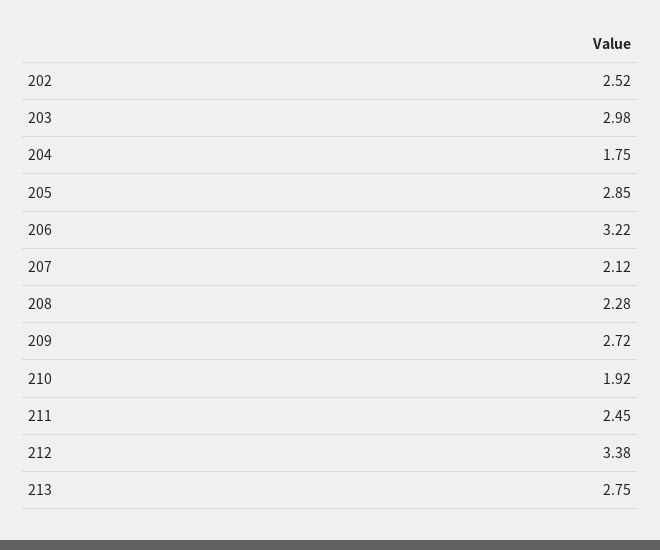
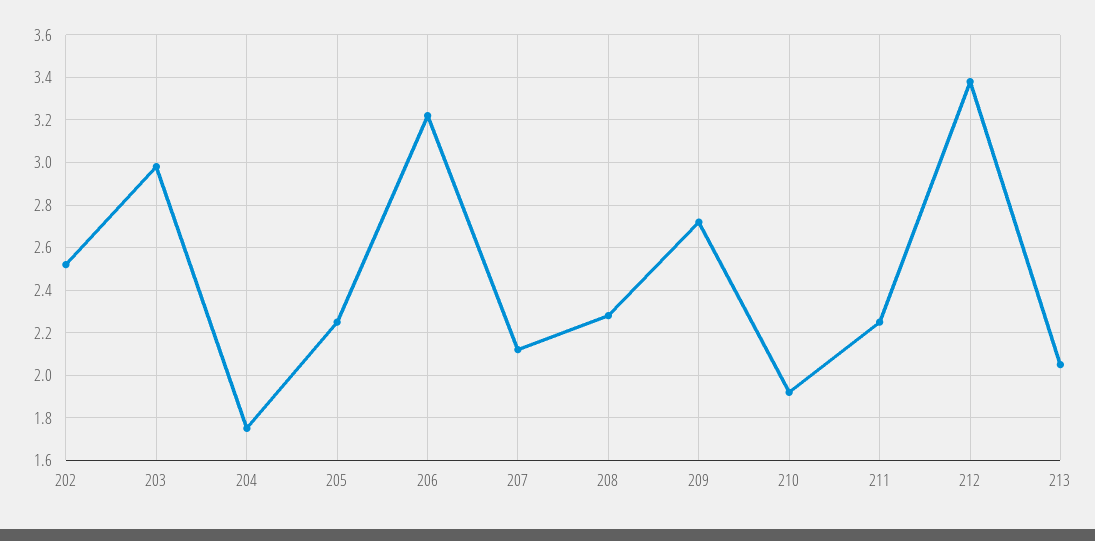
  {
    "202": 2.52,
    "203": 2.98,
    "204": 1.75,
-   "205": 2.85,
+   "205": 2.25,
    "206": 3.22,
    "207": 2.12,
    "208": 2.28,
    "209": 2.72,
    "210": 1.92,
-   "211": 2.45,
+   "211": 2.25,
    "212": 3.38,
-   "213": 2.75
+   "213": 2.05
  }

